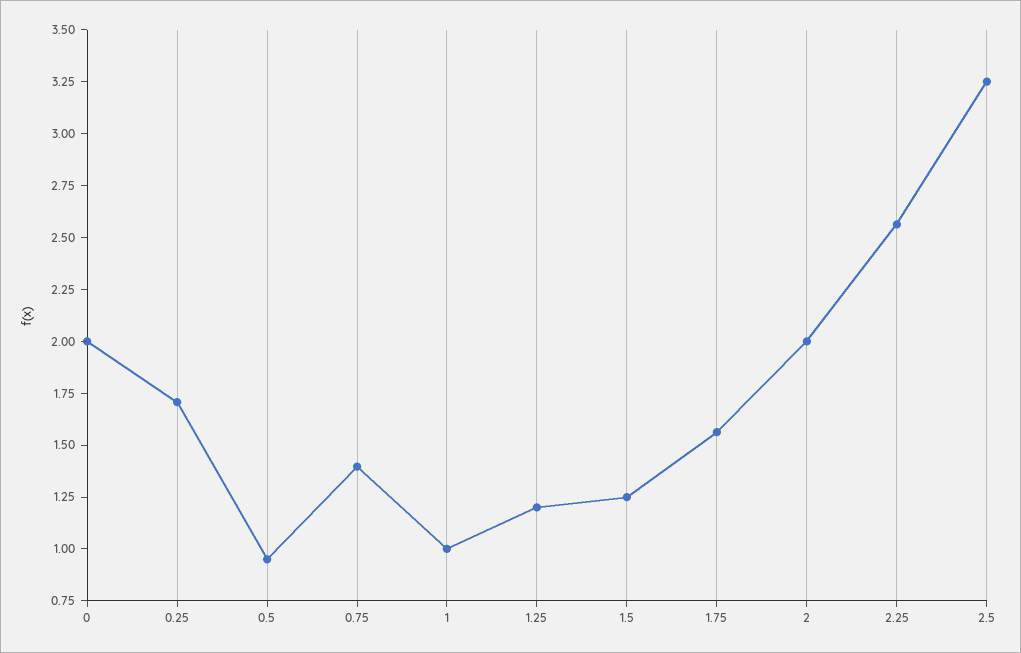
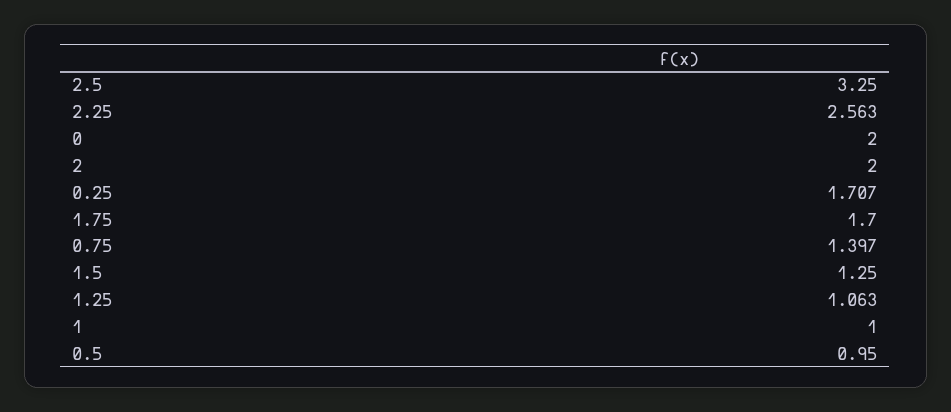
  {
    "0": 2,
    "0.25": 1.707,
    "0.5": 0.95,
    "0.75": 1.397,
    "1": 1,
-   "1.25": 1.2,
+   "1.25": 1.063,
    "1.5": 1.25,
-   "1.75": 1.55,
+   "1.75": 1.7,
    "2": 2,
    "2.25": 2.563,
    "2.5": 3.25
  }

